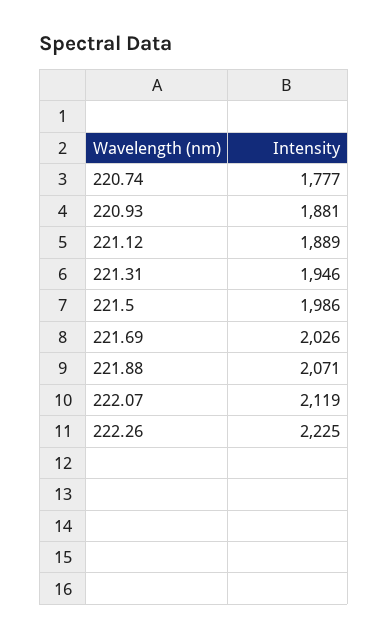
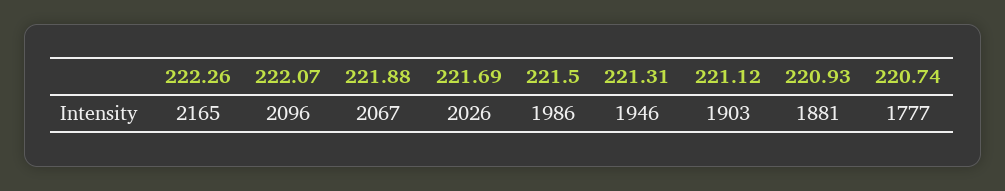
  {
    "220.74": 1777,
    "220.93": 1881,
-   "221.12": 1889,
+   "221.12": 1903,
    "221.31": 1946,
    "221.5": 1986,
    "221.69": 2026,
-   "221.88": 2071,
+   "221.88": 2067,
-   "222.07": 2119,
+   "222.07": 2096,
-   "222.26": 2225
+   "222.26": 2165
  }

